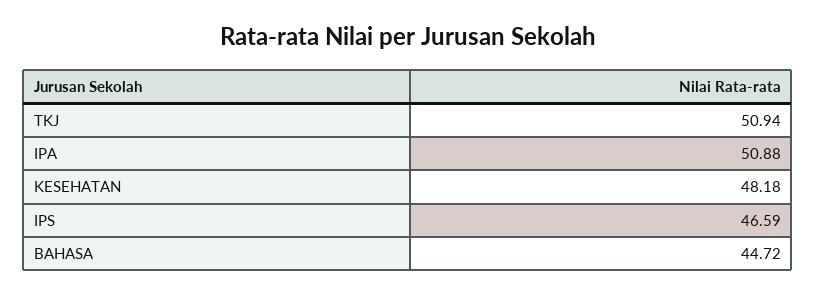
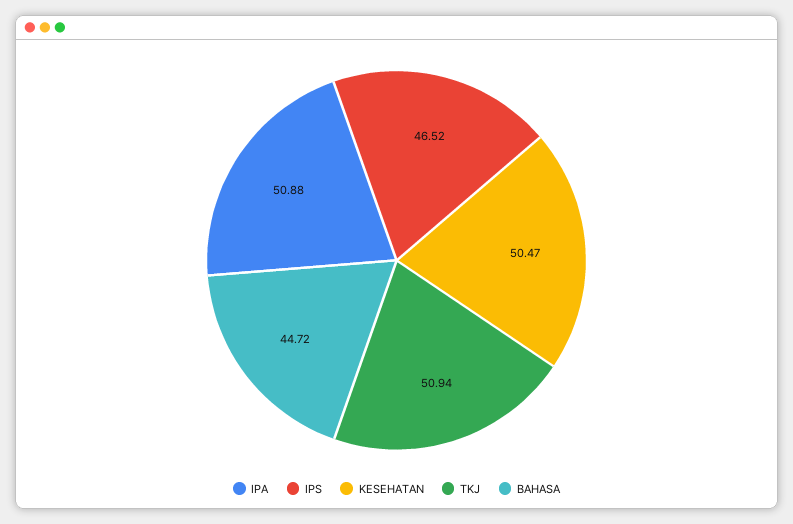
  {
    "TKJ": 50.94,
    "IPA": 50.88,
-   "KESEHATAN": 48.18,
+   "KESEHATAN": 50.47,
-   "IPS": 46.59,
+   "IPS": 46.52,
    "BAHASA": 44.72
  }

